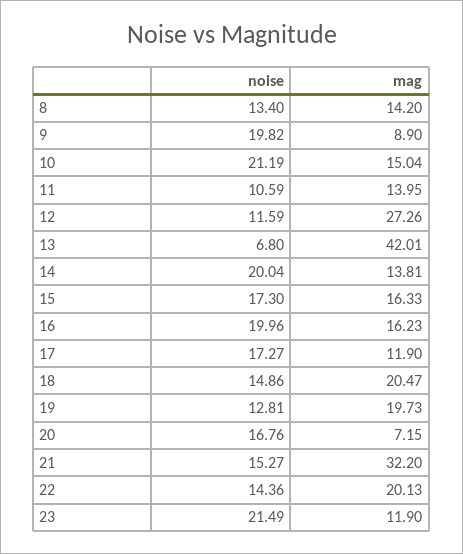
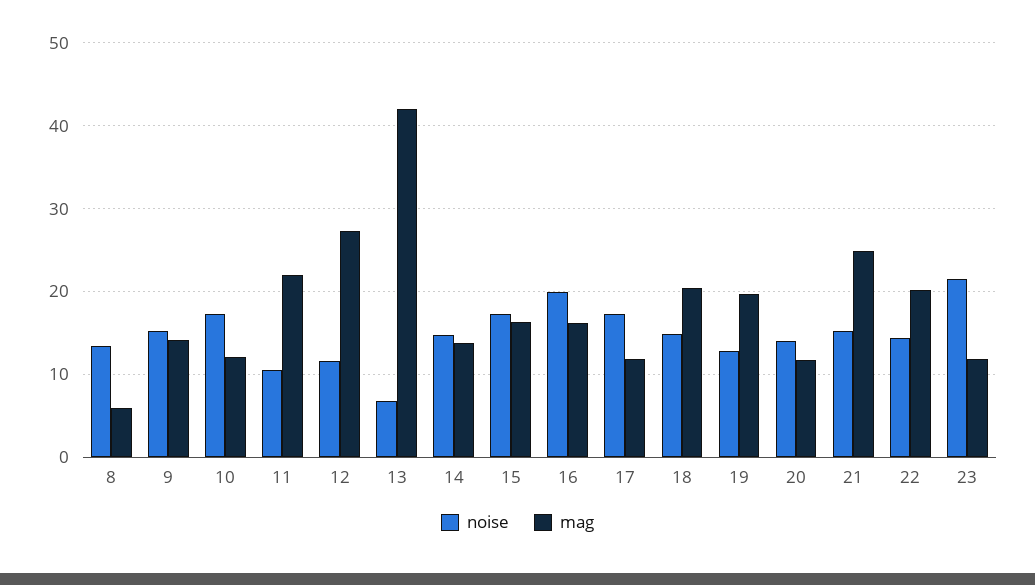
  {
    "noise": {
      "8": 13.4,
-     "9": 19.82,
+     "9": 15,
-     "10": 21.19,
+     "10": 17,
      "11": 10.59,
      "12": 11.59,
      "13": 6.8,
-     "14": 20.04,
+     "14": 15,
      "15": 17.3,
      "16": 19.96,
      "17": 17.27,
      "18": 14.86,
      "19": 12.81,
-     "20": 16.76,
+     "20": 14,
      "21": 15.27,
      "22": 14.36,
      "23": 21.49
    },
    "mag": {
-     "8": 14.2,
+     "8": 6,
-     "9": 8.9,
+     "9": 14,
-     "10": 15.04,
+     "10": 12,
-     "11": 13.95,
+     "11": 22,
      "12": 27.26,
      "13": 42.01,
      "14": 13.81,
      "15": 16.33,
      "16": 16.23,
      "17": 11.9,
      "18": 20.47,
      "19": 19.73,
-     "20": 7.15,
+     "20": 12,
-     "21": 32.2,
+     "21": 25,
      "22": 20.13,
      "23": 11.9
    }
  }

